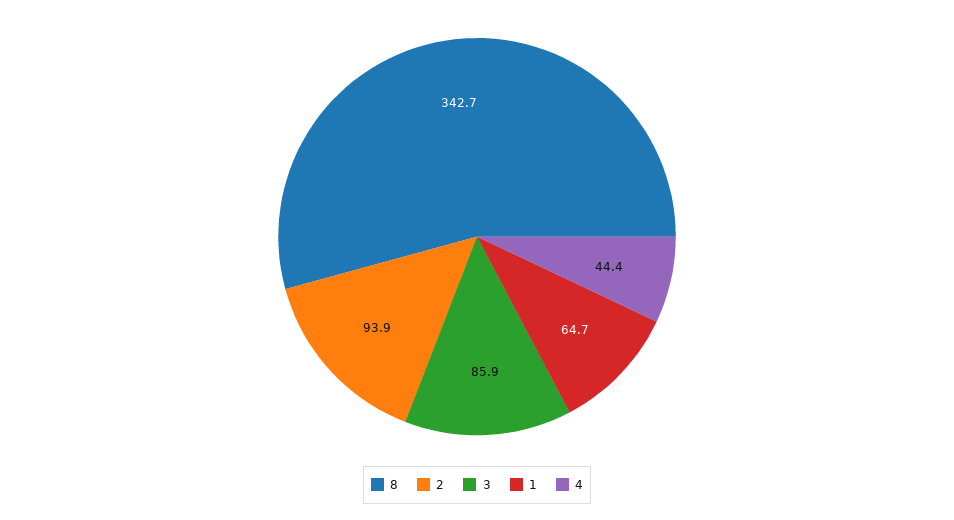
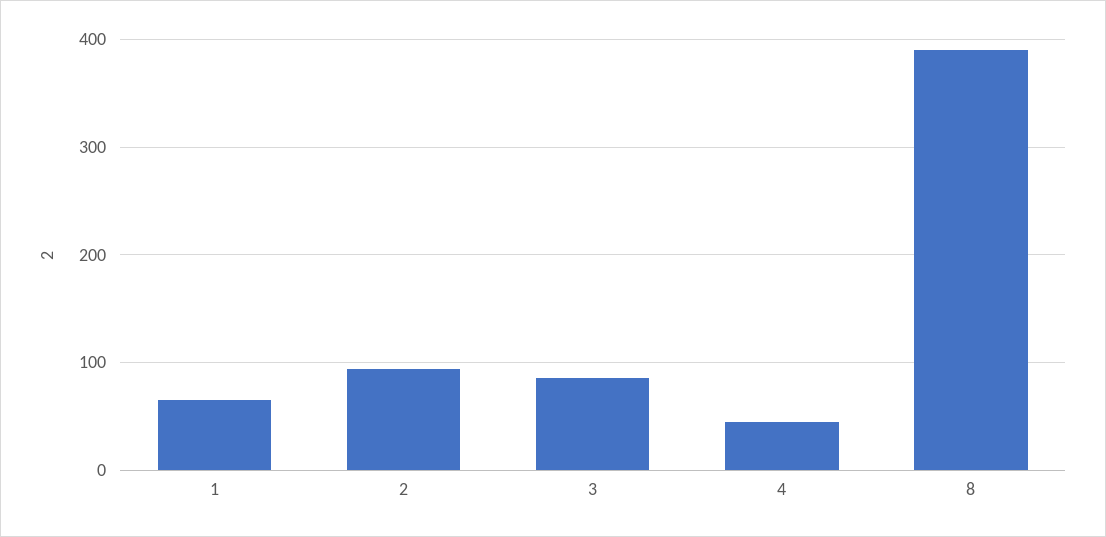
  {
-   "8": 342.7,
+   "8": 390,
    "2": 93.9,
    "3": 85.9,
    "1": 64.7,
    "4": 44.4
  }

